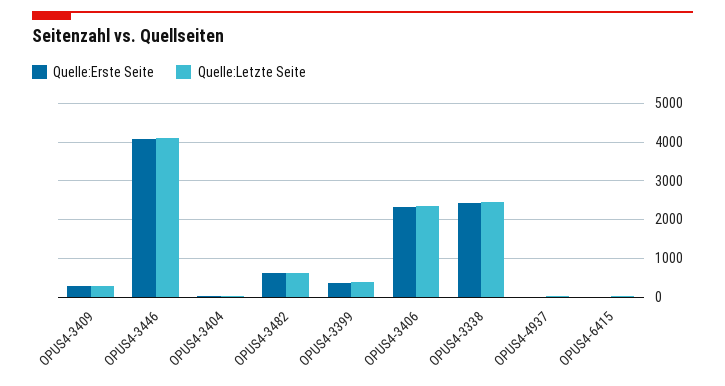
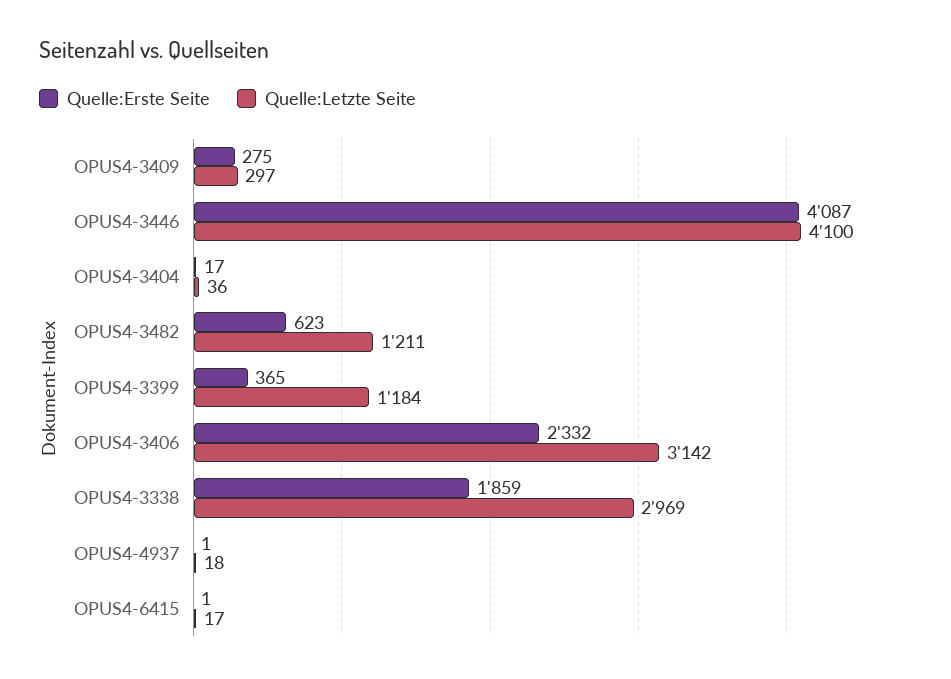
  {
    "Quelle:Erste Seite": {
      "OPUS4-3409": 275,
      "OPUS4-3446": 4087,
      "OPUS4-3404": 17,
      "OPUS4-3482": 623,
      "OPUS4-3399": 365,
      "OPUS4-3406": 2332,
-     "OPUS4-3338": 2400,
+     "OPUS4-3338": 1859,
      "OPUS4-4937": 1,
      "OPUS4-6415": 1
    },
    "Quelle:Letzte Seite": {
      "OPUS4-3409": 297,
      "OPUS4-3446": 4100,
      "OPUS4-3404": 36,
-     "OPUS4-3482": 600,
+     "OPUS4-3482": 1211,
-     "OPUS4-3399": 400,
+     "OPUS4-3399": 1184,
-     "OPUS4-3406": 2400,
+     "OPUS4-3406": 3142,
-     "OPUS4-3338": 2400,
+     "OPUS4-3338": 2969,
      "OPUS4-4937": 18,
      "OPUS4-6415": 17
    }
  }

